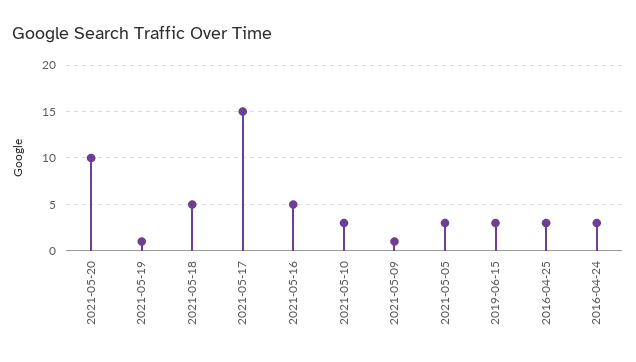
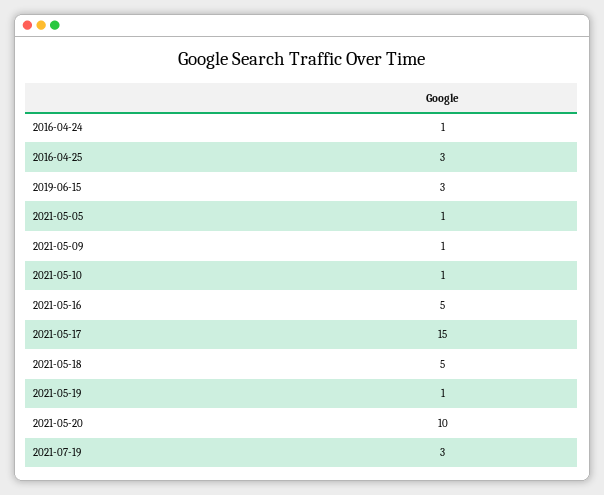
  {
    "2021-05-20": 10,
    "2021-05-19": 1,
    "2021-05-18": 5,
    "2021-05-17": 15,
    "2021-05-16": 5,
-   "2021-05-10": 3,
+   "2021-05-10": 1,
    "2021-05-09": 1,
-   "2021-05-05": 3,
+   "2021-05-05": 1,
    "2019-06-15": 3,
    "2016-04-25": 3,
-   "2016-04-24": 3
+   "2016-04-24": 1,
+   "2021-07-19": 3
  }

